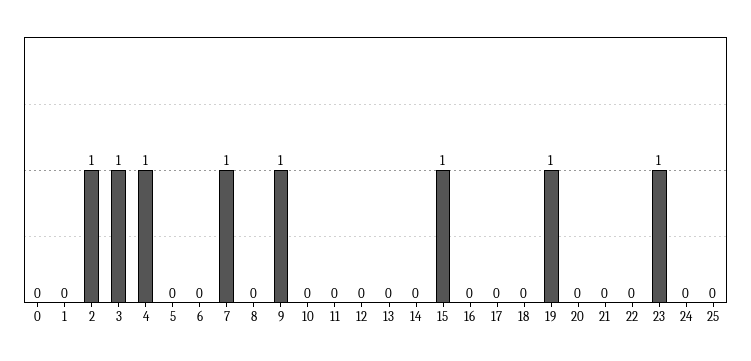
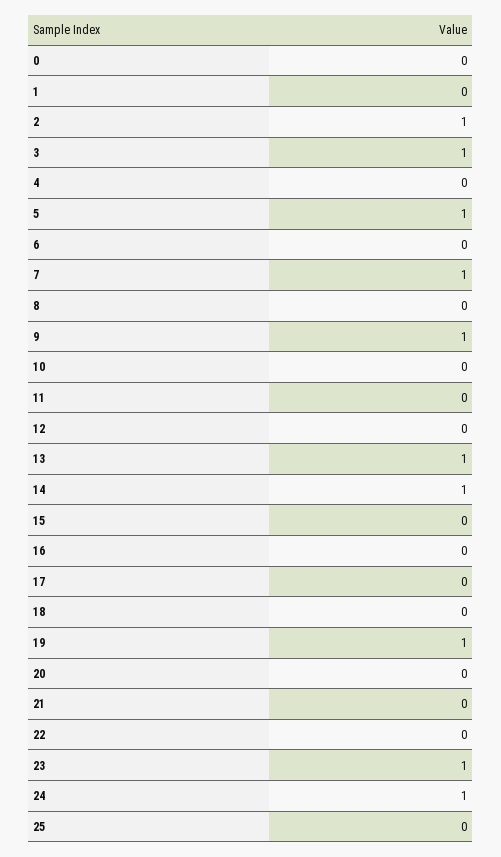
  {
    "0": 0,
    "1": 0,
    "2": 1,
    "3": 1,
-   "4": 1,
+   "4": 0,
-   "5": 0,
+   "5": 1,
    "6": 0,
    "7": 1,
    "8": 0,
    "9": 1,
    "10": 0,
    "11": 0,
    "12": 0,
-   "13": 0,
+   "13": 1,
-   "14": 0,
+   "14": 1,
-   "15": 1,
+   "15": 0,
    "16": 0,
    "17": 0,
    "18": 0,
    "19": 1,
    "20": 0,
    "21": 0,
    "22": 0,
    "23": 1,
-   "24": 0,
+   "24": 1,
    "25": 0
  }

